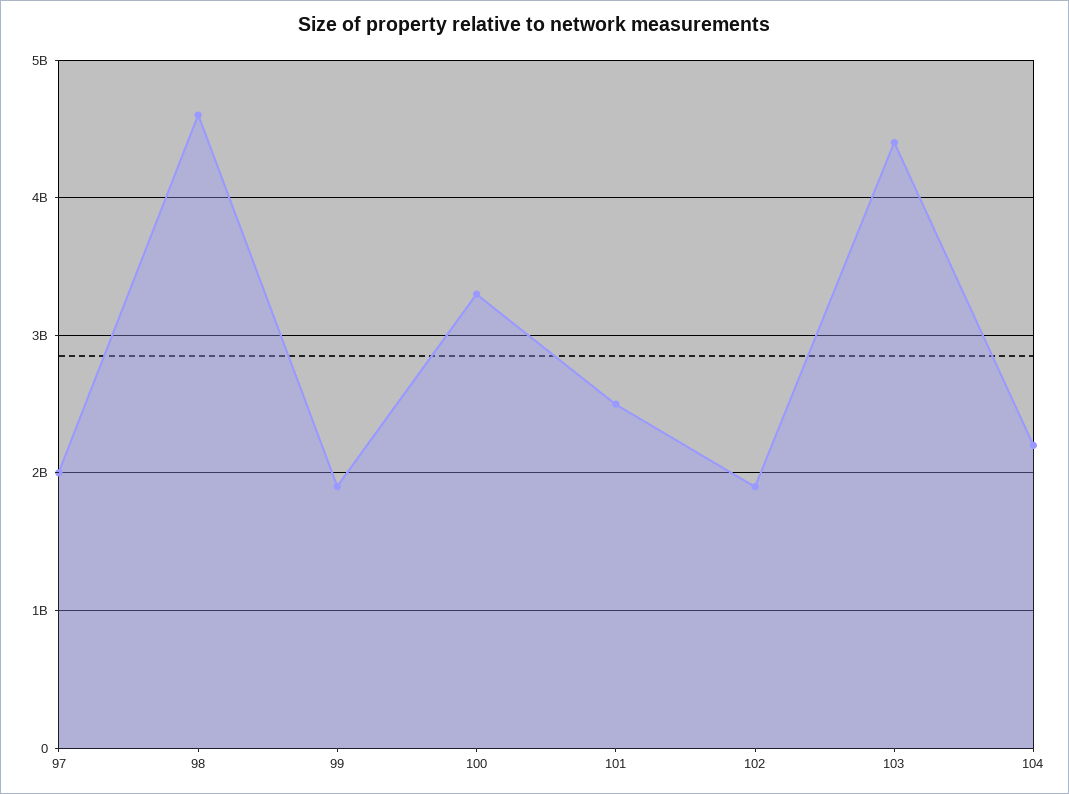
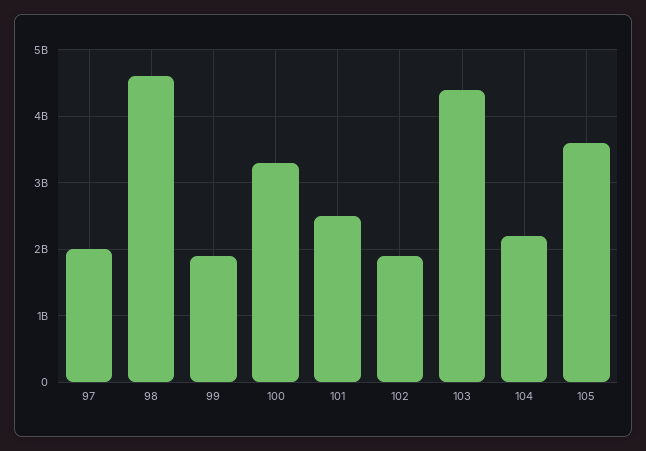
  {
    "97": 2000000000,
    "98": 4600000000,
    "99": 1900000000,
    "100": 3300000000,
    "101": 2500000000,
    "102": 1900000000,
    "103": 4400000000,
-   "104": 2200000000
+   "104": 2200000000,
+   "105": 3600000000
  }

